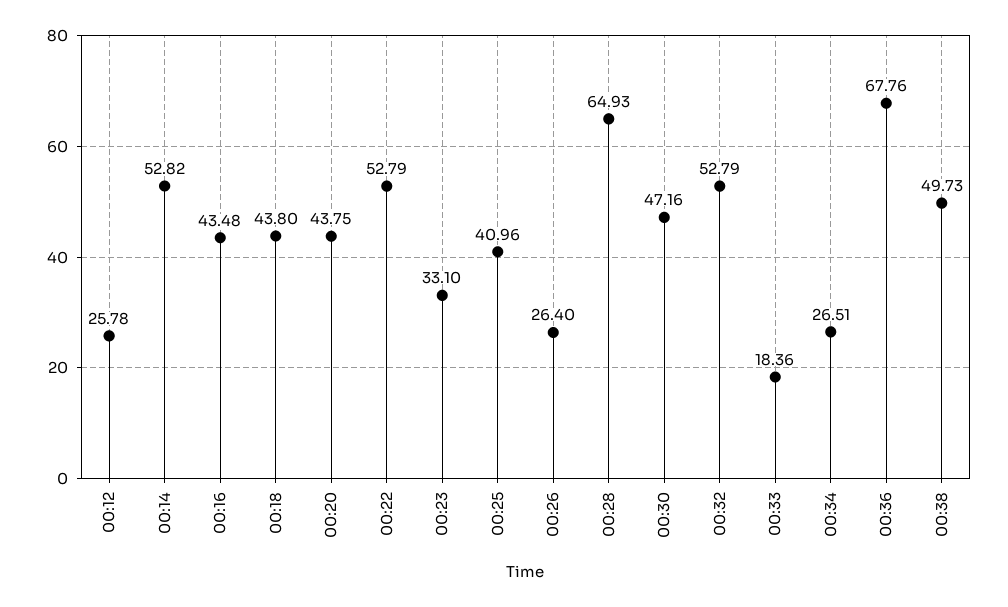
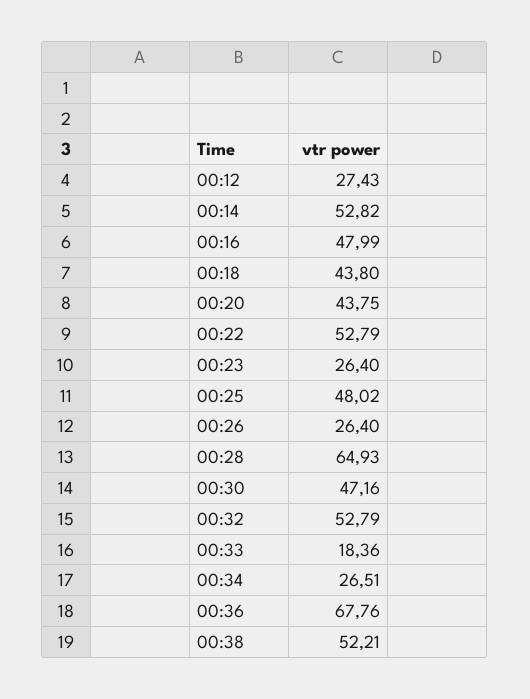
  {
-   "00:12": 25.78,
+   "00:12": 27.43,
    "00:14": 52.82,
-   "00:16": 43.48,
+   "00:16": 47.99,
    "00:18": 43.8,
    "00:20": 43.75,
    "00:22": 52.79,
-   "00:23": 33.1,
+   "00:23": 26.4,
-   "00:25": 40.96,
+   "00:25": 48.02,
    "00:26": 26.4,
    "00:28": 64.93,
    "00:30": 47.16,
    "00:32": 52.79,
    "00:33": 18.36,
    "00:34": 26.51,
    "00:36": 67.76,
-   "00:38": 49.73
+   "00:38": 52.21
  }

